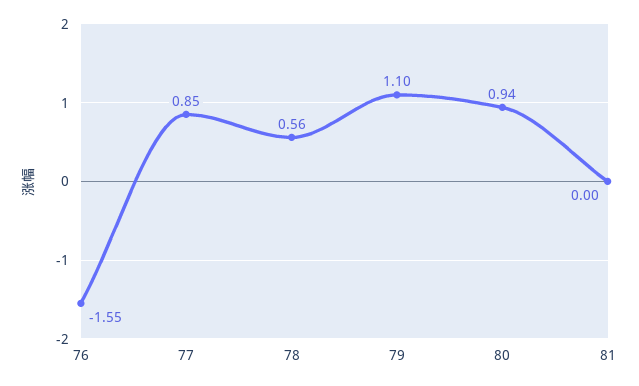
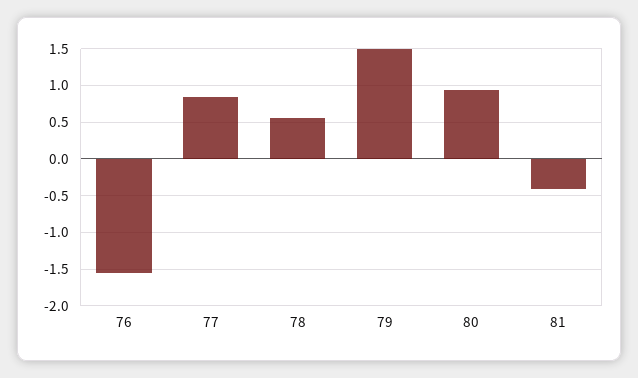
  {
    "76": -1.55,
    "77": 0.85,
    "78": 0.56,
-   "79": 1.1,
+   "79": 1.5,
    "80": 0.94,
-   "81": 0
+   "81": -0.4
  }

